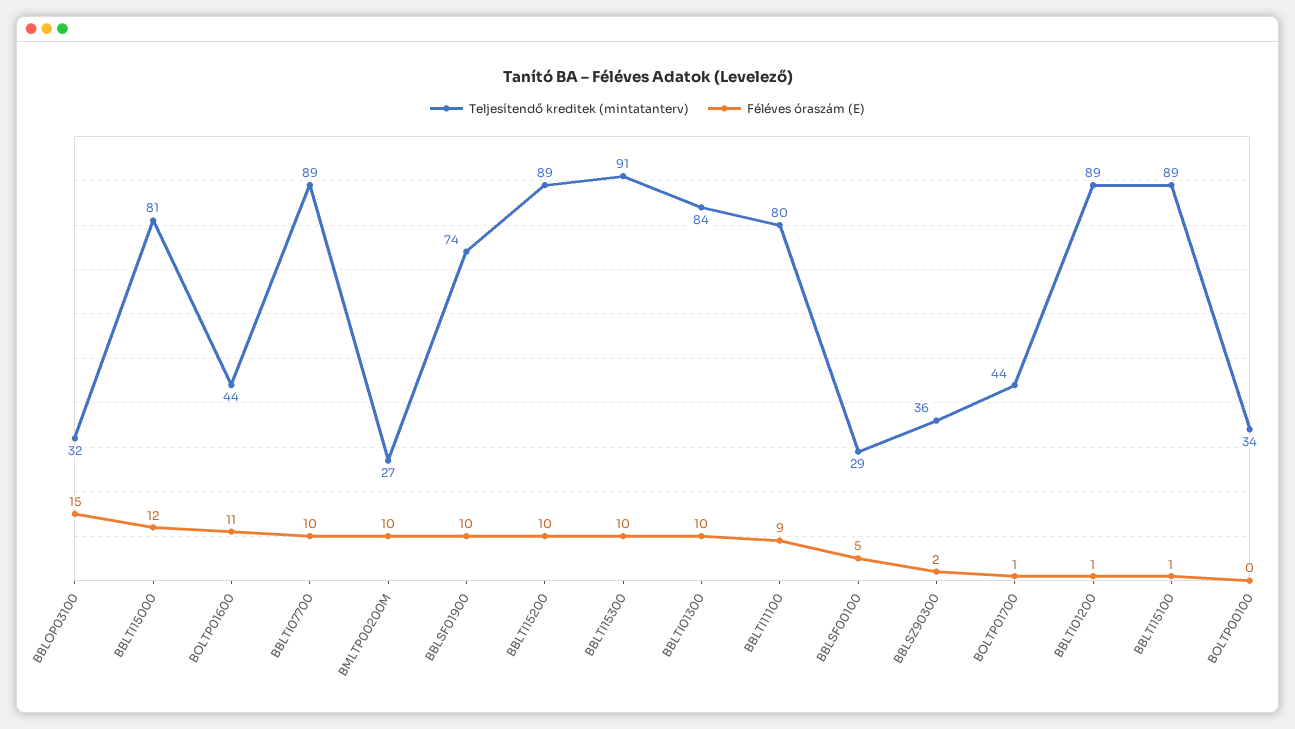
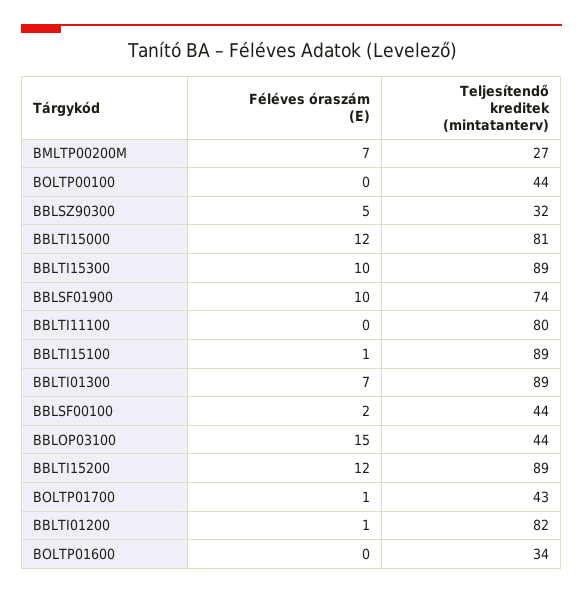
  {
    "Teljesítendő kreditek (mintatanterv)": {
-     "BBLOP03100": 32,
+     "BBLOP03100": 44,
      "BBLTI15000": 81,
-     "BOLTP01600": 44,
+     "BOLTP01600": 34,
-     "BBLTI07700": 89,
      "BMLTP00200M": 27,
      "BBLSF01900": 74,
      "BBLTI15200": 89,
-     "BBLTI15300": 91,
+     "BBLTI15300": 89,
-     "BBLTI01300": 84,
+     "BBLTI01300": 89,
      "BBLTI11100": 80,
-     "BBLSF00100": 29,
+     "BBLSF00100": 44,
-     "BBLSZ90300": 36,
+     "BBLSZ90300": 32,
-     "BOLTP01700": 44,
+     "BOLTP01700": 43,
-     "BBLTI01200": 89,
+     "BBLTI01200": 82,
      "BBLTI15100": 89,
-     "BOLTP00100": 34
+     "BOLTP00100": 44
    },
    "Féléves óraszám (E)": {
      "BBLOP03100": 15,
      "BBLTI15000": 12,
-     "BOLTP01600": 11,
+     "BOLTP01600": 0,
-     "BBLTI07700": 10,
-     "BMLTP00200M": 10,
+     "BMLTP00200M": 7,
      "BBLSF01900": 10,
-     "BBLTI15200": 10,
+     "BBLTI15200": 12,
      "BBLTI15300": 10,
-     "BBLTI01300": 10,
+     "BBLTI01300": 7,
-     "BBLTI11100": 9,
+     "BBLTI11100": 0,
-     "BBLSF00100": 5,
+     "BBLSF00100": 2,
-     "BBLSZ90300": 2,
+     "BBLSZ90300": 5,
      "BOLTP01700": 1,
      "BBLTI01200": 1,
      "BBLTI15100": 1,
      "BOLTP00100": 0
    }
  }

